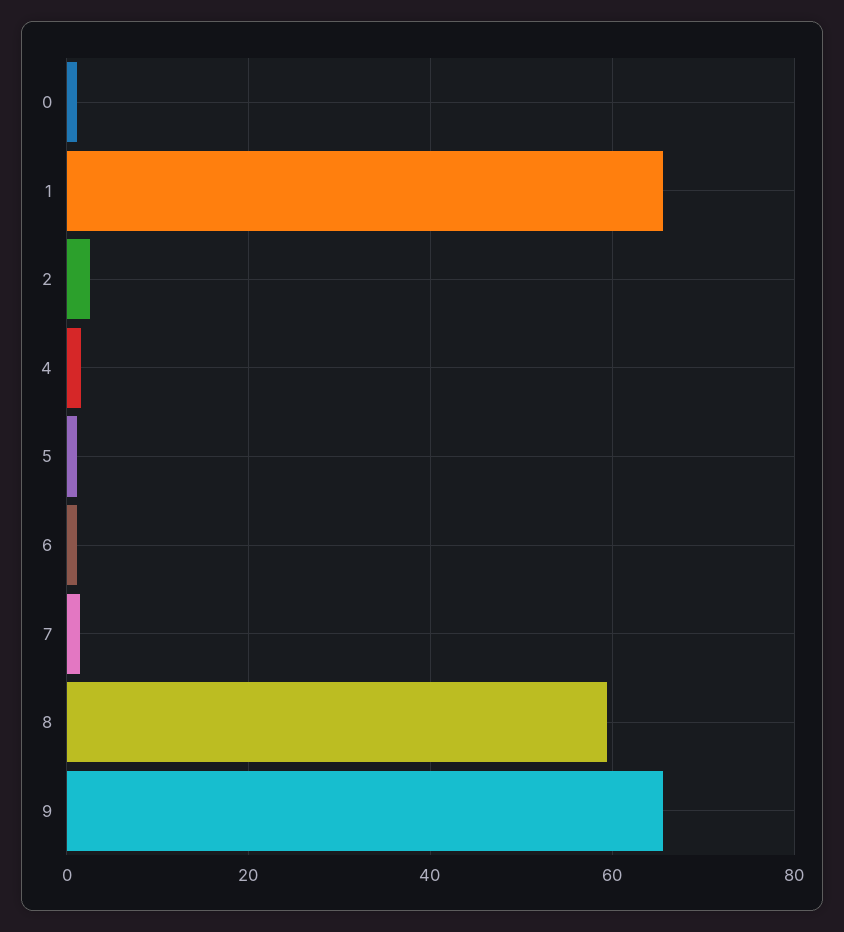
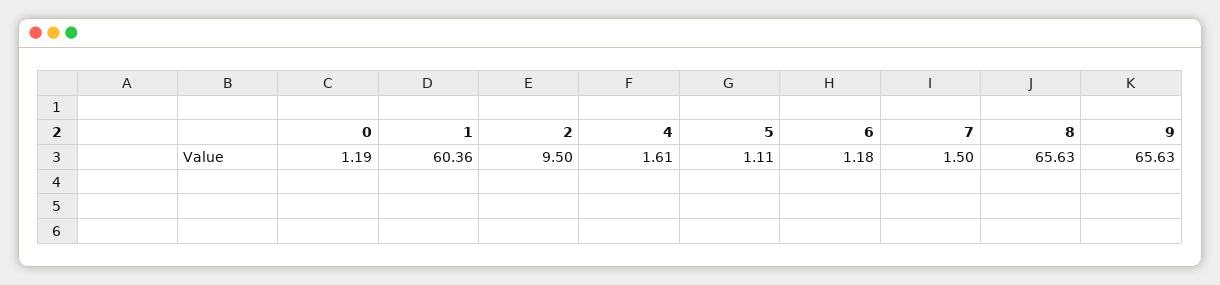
  {
    "0": 1.19,
-   "1": 66,
+   "1": 60.36,
-   "2": 2,
+   "2": 9.5,
    "4": 1.61,
    "5": 1.11,
    "6": 1.18,
    "7": 1.5,
-   "8": 60,
+   "8": 65.63,
    "9": 65.63
  }

